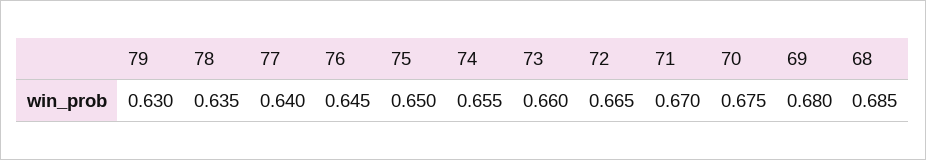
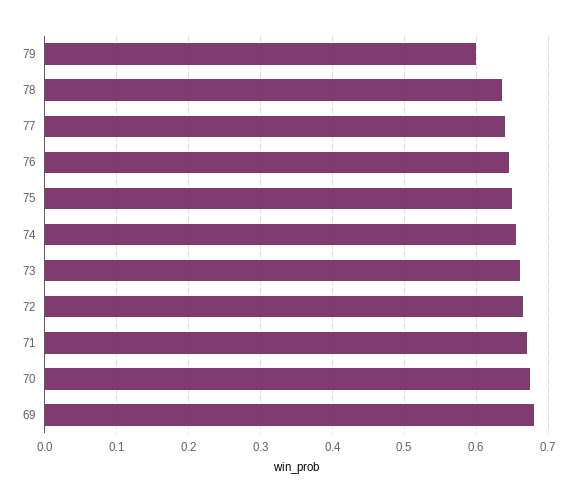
  {
-   "79": 0.63,
+   "79": 0.6,
    "78": 0.635,
    "77": 0.64,
    "76": 0.645,
    "75": 0.65,
    "74": 0.655,
    "73": 0.66,
    "72": 0.665,
    "71": 0.67,
    "70": 0.675,
-   "69": 0.68,
+   "69": 0.68
-   "68": 0.685
  }

